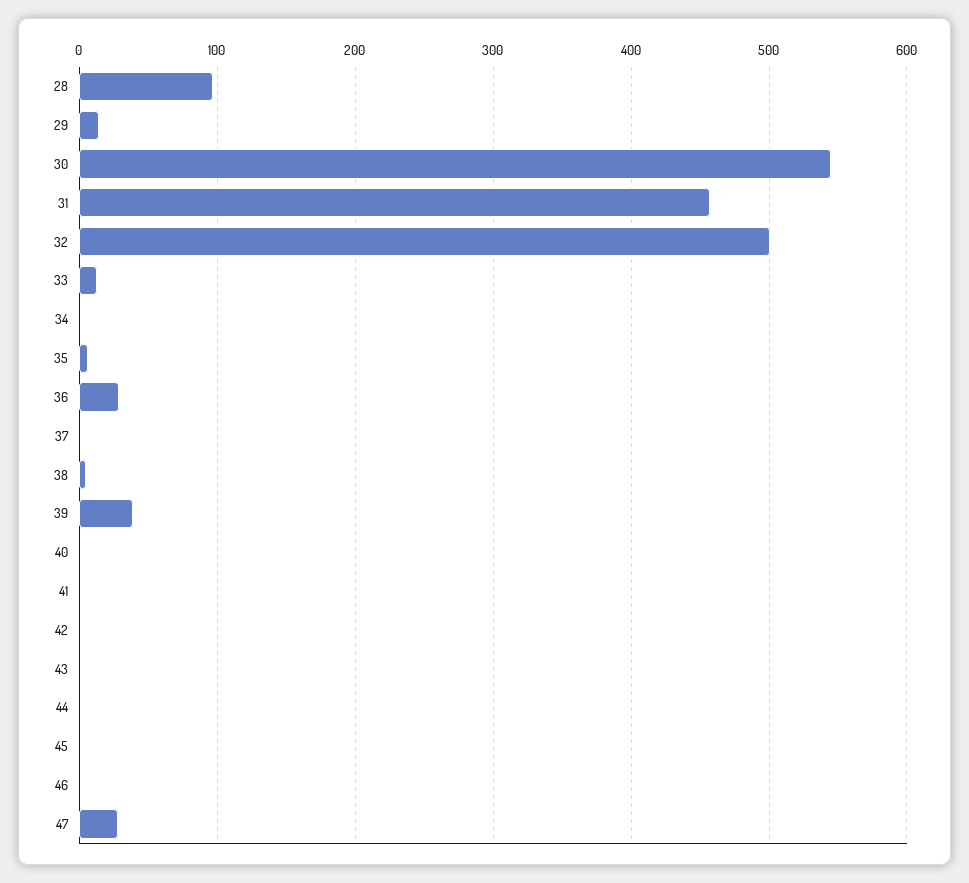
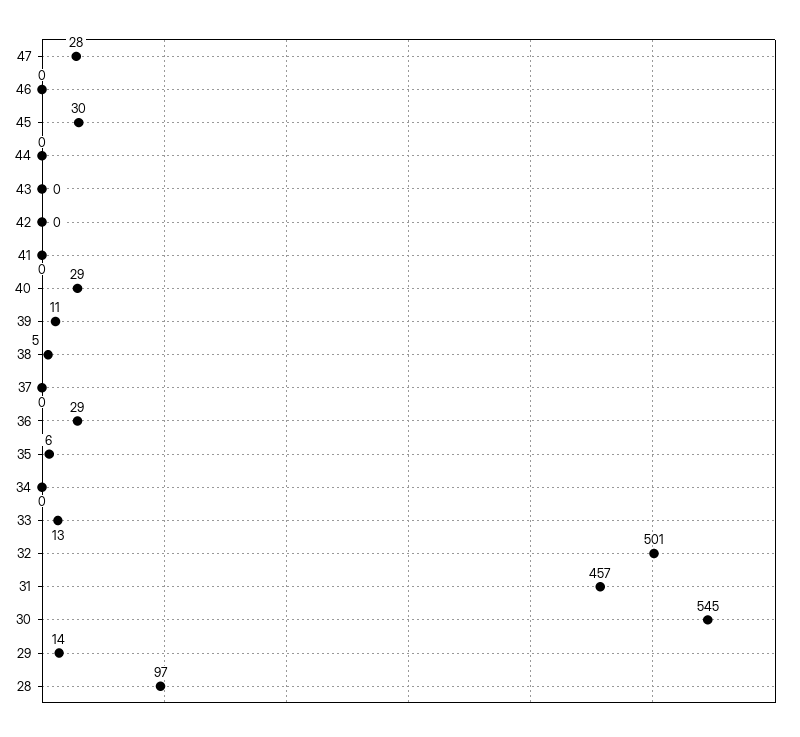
  {
    "28": 97,
    "29": 14,
    "30": 545,
    "31": 457,
    "32": 501,
    "33": 13,
    "34": 0,
    "35": 6,
    "36": 29,
    "37": 0,
    "38": 5,
-   "39": 40,
+   "39": 11,
-   "40": 0,
+   "40": 29,
    "41": 0,
    "42": 0,
    "43": 0,
    "44": 0,
-   "45": 0,
+   "45": 30,
    "46": 0,
    "47": 28
  }

